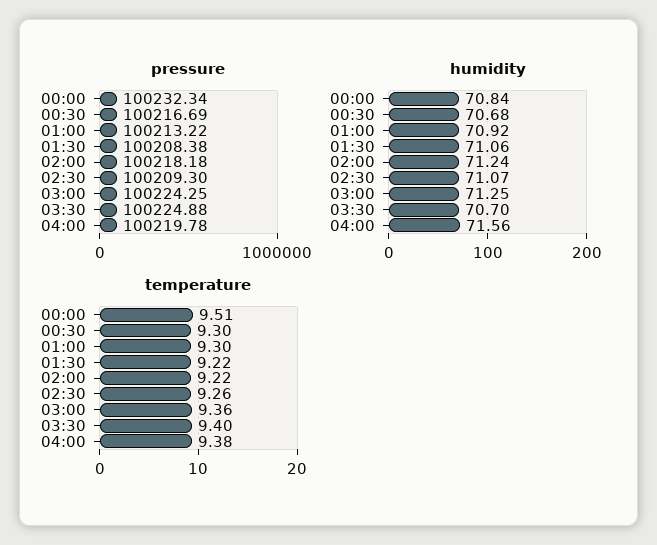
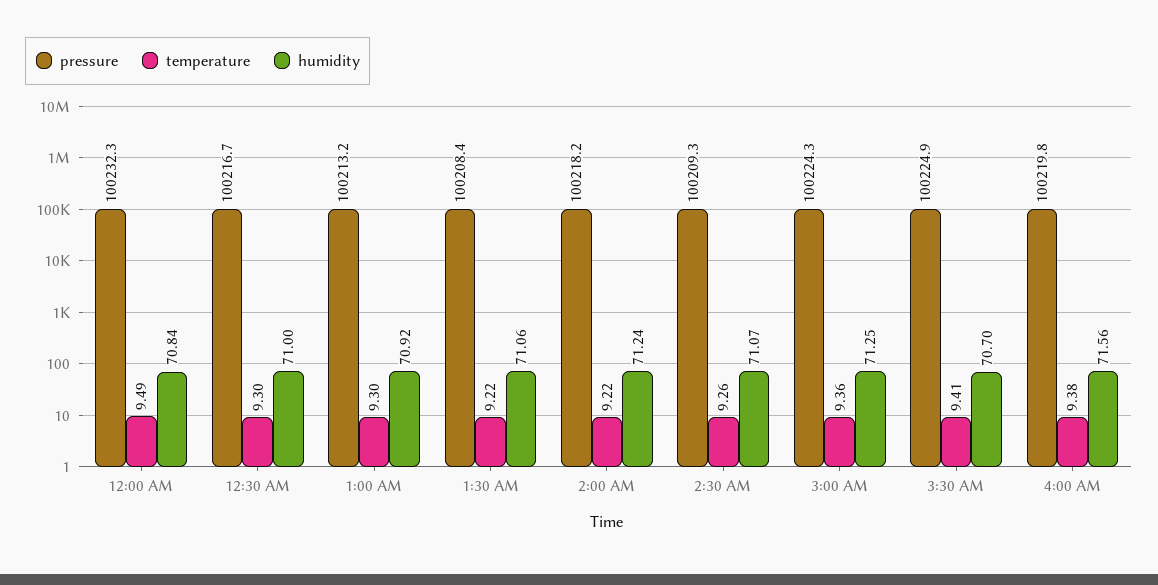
  {
    "pressure": {
      "00:00": 100232.34,
      "00:30": 100216.69,
      "01:00": 100213.22,
      "01:30": 100208.38,
      "02:00": 100218.18,
      "02:30": 100209.3,
      "03:00": 100224.25,
      "03:30": 100224.88,
      "04:00": 100219.78
    },
    "humidity": {
      "00:00": 70.84,
-     "00:30": 70.68,
+     "00:30": 71,
      "01:00": 70.92,
      "01:30": 71.06,
      "02:00": 71.24,
      "02:30": 71.07,
      "03:00": 71.25,
      "03:30": 70.7,
      "04:00": 71.56
    },
    "temperature": {
-     "00:00": 9.51,
+     "00:00": 9.49,
      "00:30": 9.3,
      "01:00": 9.3,
      "01:30": 9.22,
      "02:00": 9.22,
      "02:30": 9.26,
      "03:00": 9.36,
-     "03:30": 9.4,
+     "03:30": 9.41,
      "04:00": 9.38
    }
  }

